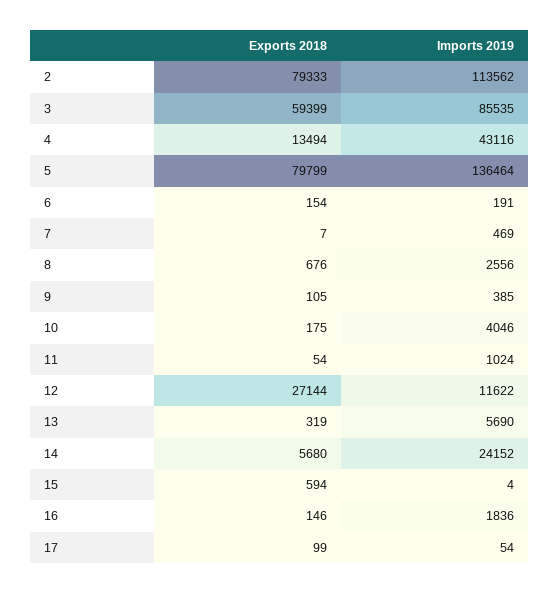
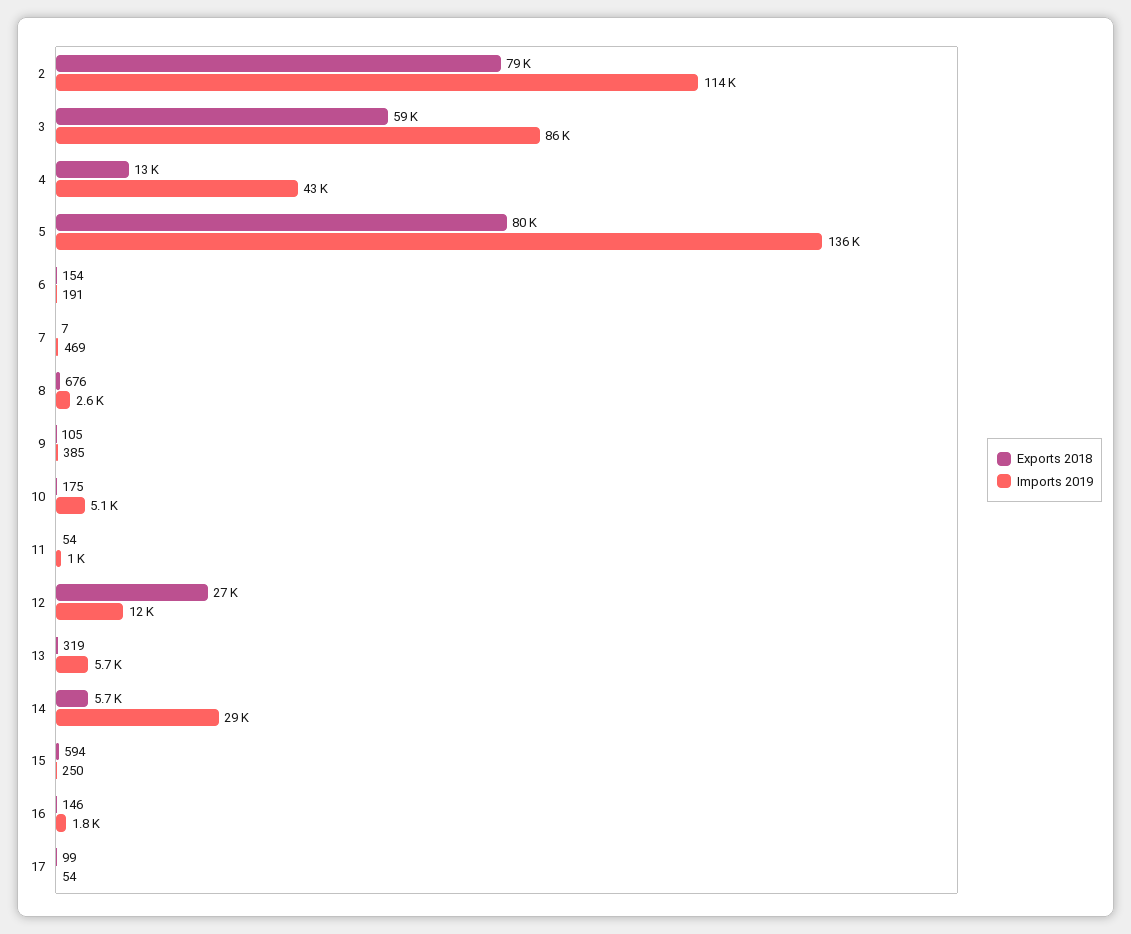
  {
    "Exports 2018": {
      "2": 79333,
      "3": 59399,
      "4": 13494,
      "5": 79799,
      "6": 154,
      "7": 7,
      "8": 676,
      "9": 105,
      "10": 175,
      "11": 54,
      "12": 27144,
      "13": 319,
      "14": 5680,
      "15": 594,
      "16": 146,
      "17": 99
    },
    "Imports 2019": {
      "2": 113562,
      "3": 85535,
      "4": 43116,
      "5": 136464,
      "6": 191,
      "7": 469,
      "8": 2556,
      "9": 385,
-     "10": 4046,
+     "10": 5100,
      "11": 1024,
      "12": 11622,
      "13": 5690,
-     "14": 24152,
+     "14": 29000,
-     "15": 4,
+     "15": 250,
      "16": 1836,
      "17": 54
    }
  }

